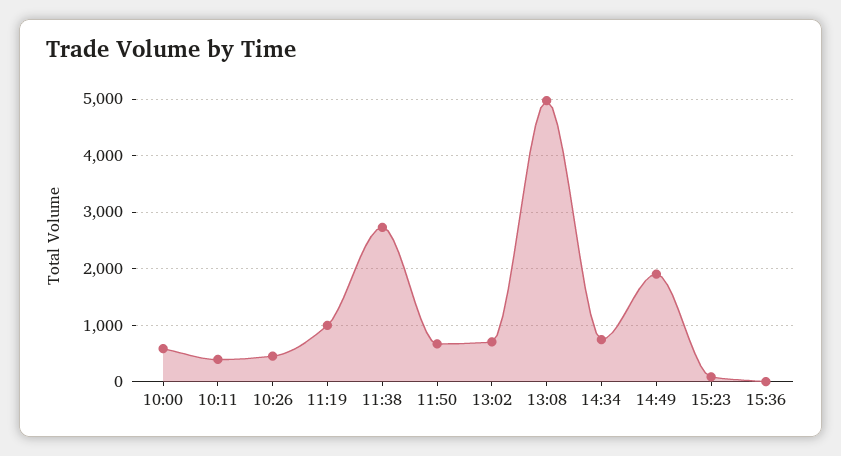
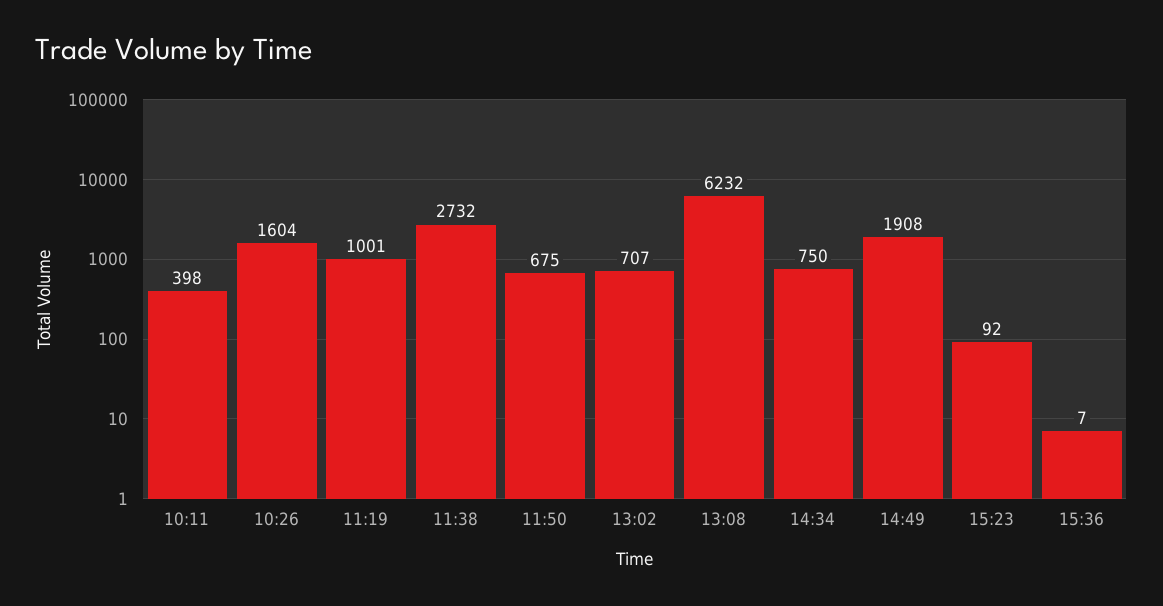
  {
-   "10:00": 600,
    "10:11": 398,
-   "10:26": 400,
+   "10:26": 1604,
    "11:19": 1001,
    "11:38": 2732,
    "11:50": 675,
    "13:02": 707,
-   "13:08": 5000,
+   "13:08": 6232,
    "14:34": 750,
    "14:49": 1908,
    "15:23": 92,
    "15:36": 7
  }

